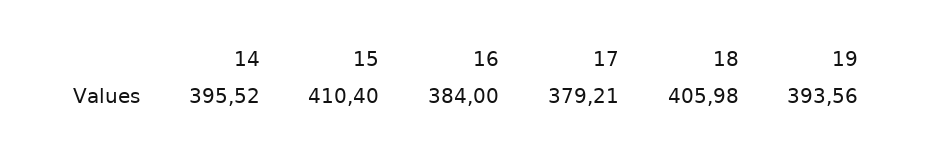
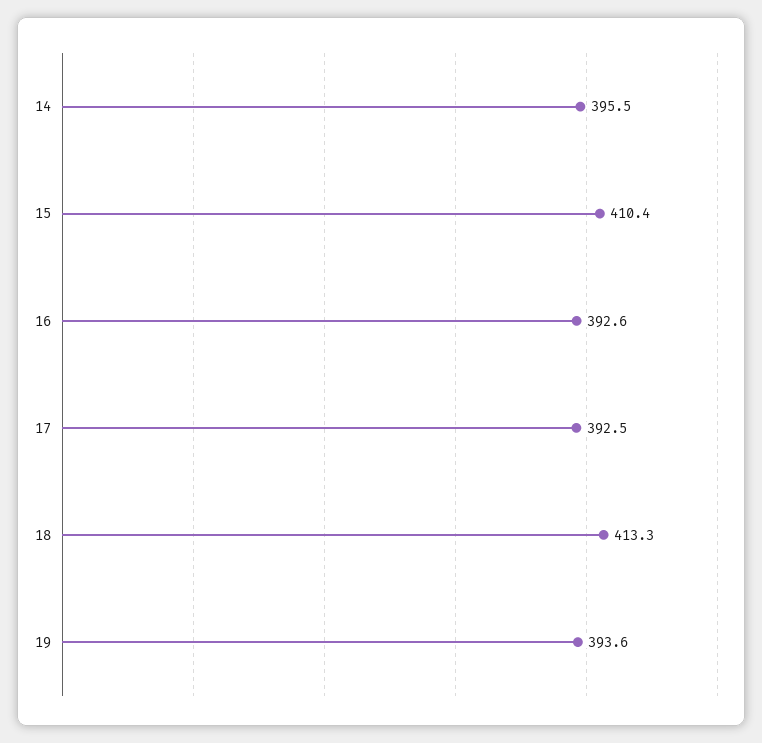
  {
    "14": 395.52,
    "15": 410.4,
-   "16": 384,
+   "16": 392.6,
-   "17": 379.21,
+   "17": 392.5,
-   "18": 405.98,
+   "18": 413.3,
    "19": 393.56
  }

